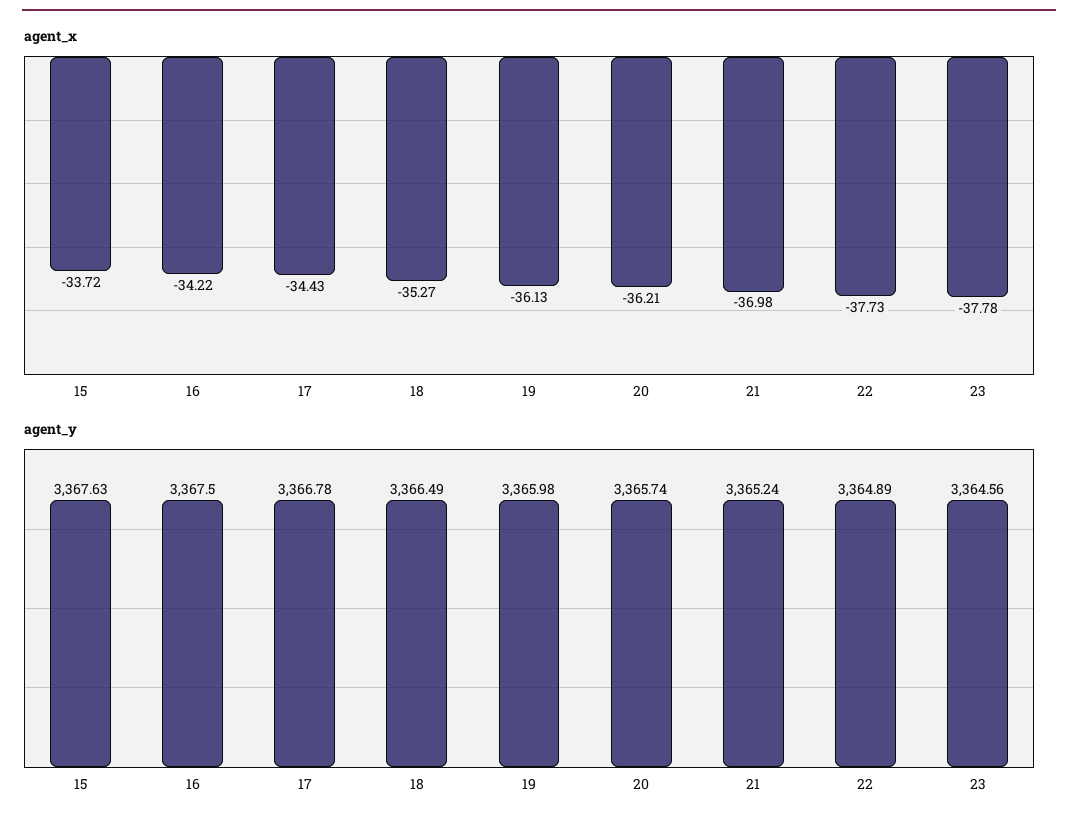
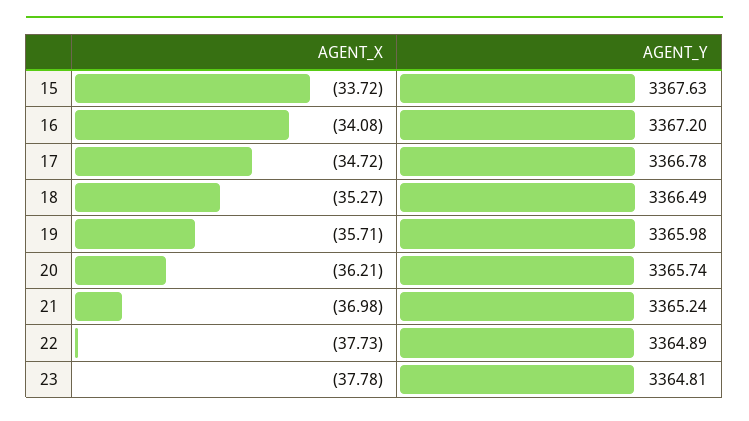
  {
    "agent_x": {
      "15": -33.72,
-     "16": -34.22,
+     "16": -34.08,
-     "17": -34.43,
+     "17": -34.72,
      "18": -35.27,
-     "19": -36.13,
+     "19": -35.71,
      "20": -36.21,
      "21": -36.98,
      "22": -37.73,
      "23": -37.78
    },
    "agent_y": {
      "15": 3367.63,
-     "16": 3367.5,
+     "16": 3367.2,
      "17": 3366.78,
      "18": 3366.49,
      "19": 3365.98,
      "20": 3365.74,
      "21": 3365.24,
      "22": 3364.89,
-     "23": 3364.56
+     "23": 3364.81
    }
  }

